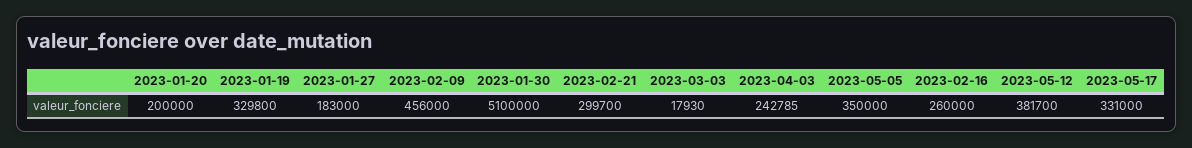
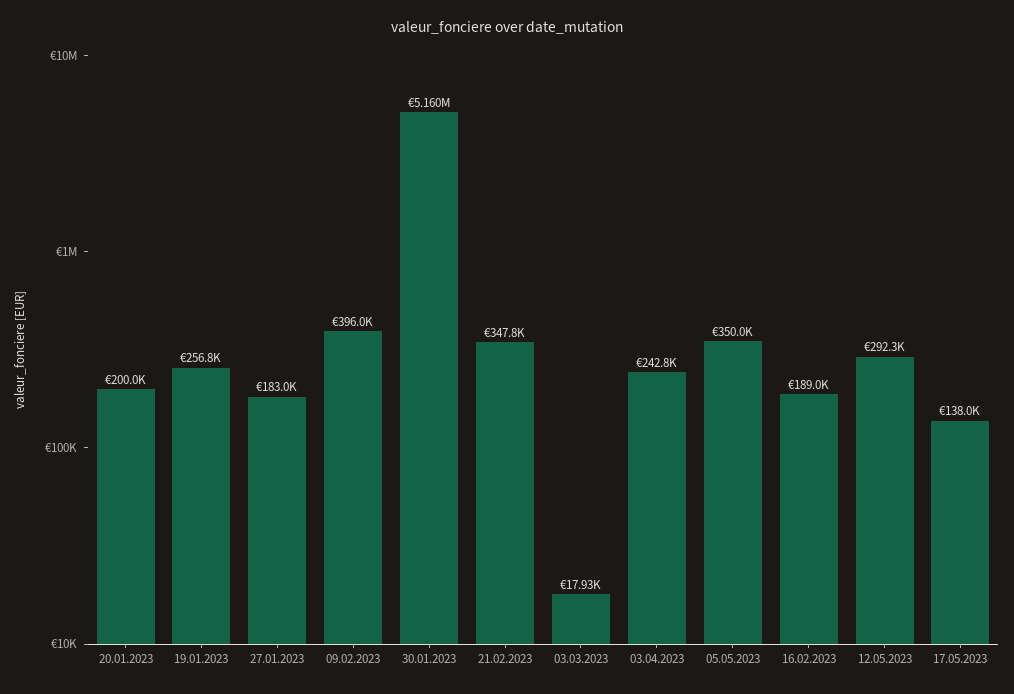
  {
    "2023-01-20": 200000,
-   "2023-01-19": 329800,
+   "2023-01-19": 256800,
    "2023-01-27": 183000,
-   "2023-02-09": 456000,
+   "2023-02-09": 396000,
-   "2023-01-30": 5100000,
+   "2023-01-30": 5160000,
-   "2023-02-21": 299700,
+   "2023-02-21": 347800,
    "2023-03-03": 17930,
    "2023-04-03": 242785,
    "2023-05-05": 350000,
-   "2023-02-16": 260000,
+   "2023-02-16": 189000,
-   "2023-05-12": 381700,
+   "2023-05-12": 292300,
-   "2023-05-17": 331000
+   "2023-05-17": 138000
  }

